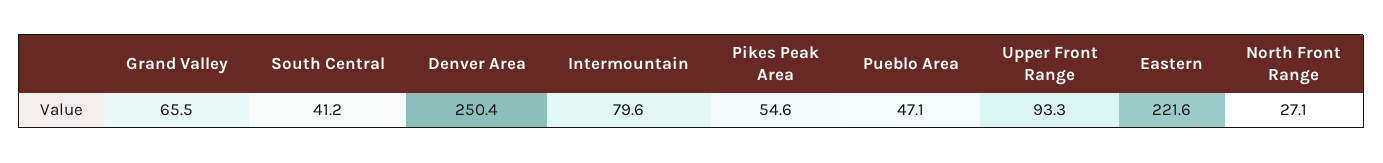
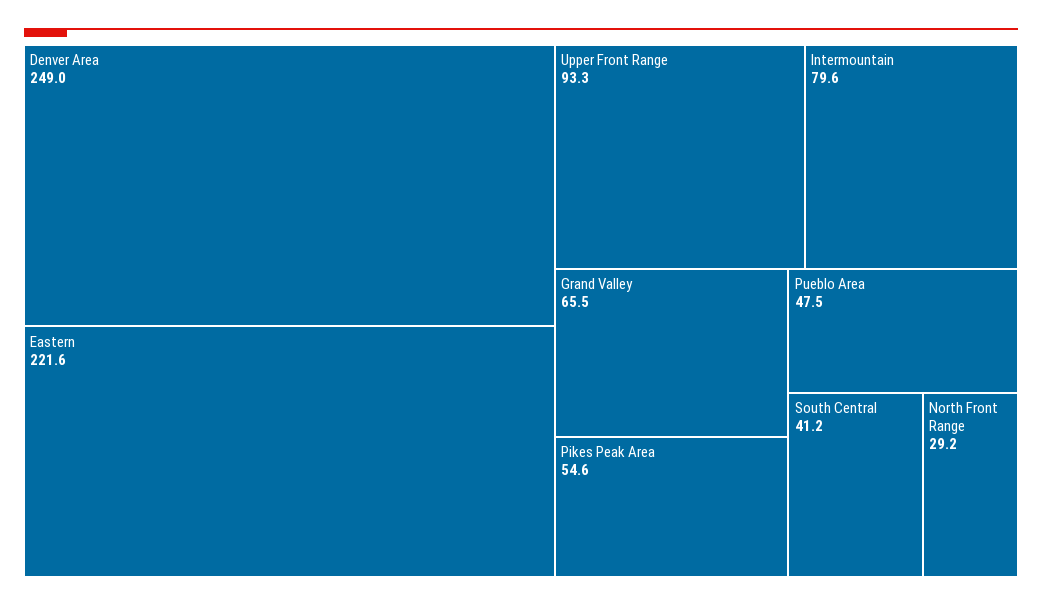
  {
    "Grand Valley": 65.5,
    "South Central": 41.2,
-   "Denver Area": 250.4,
+   "Denver Area": 249,
    "Intermountain": 79.6,
    "Pikes Peak Area": 54.6,
-   "Pueblo Area": 47.1,
+   "Pueblo Area": 47.5,
    "Upper Front Range": 93.3,
    "Eastern": 221.6,
-   "North Front Range": 27.1
+   "North Front Range": 29.2
  }

